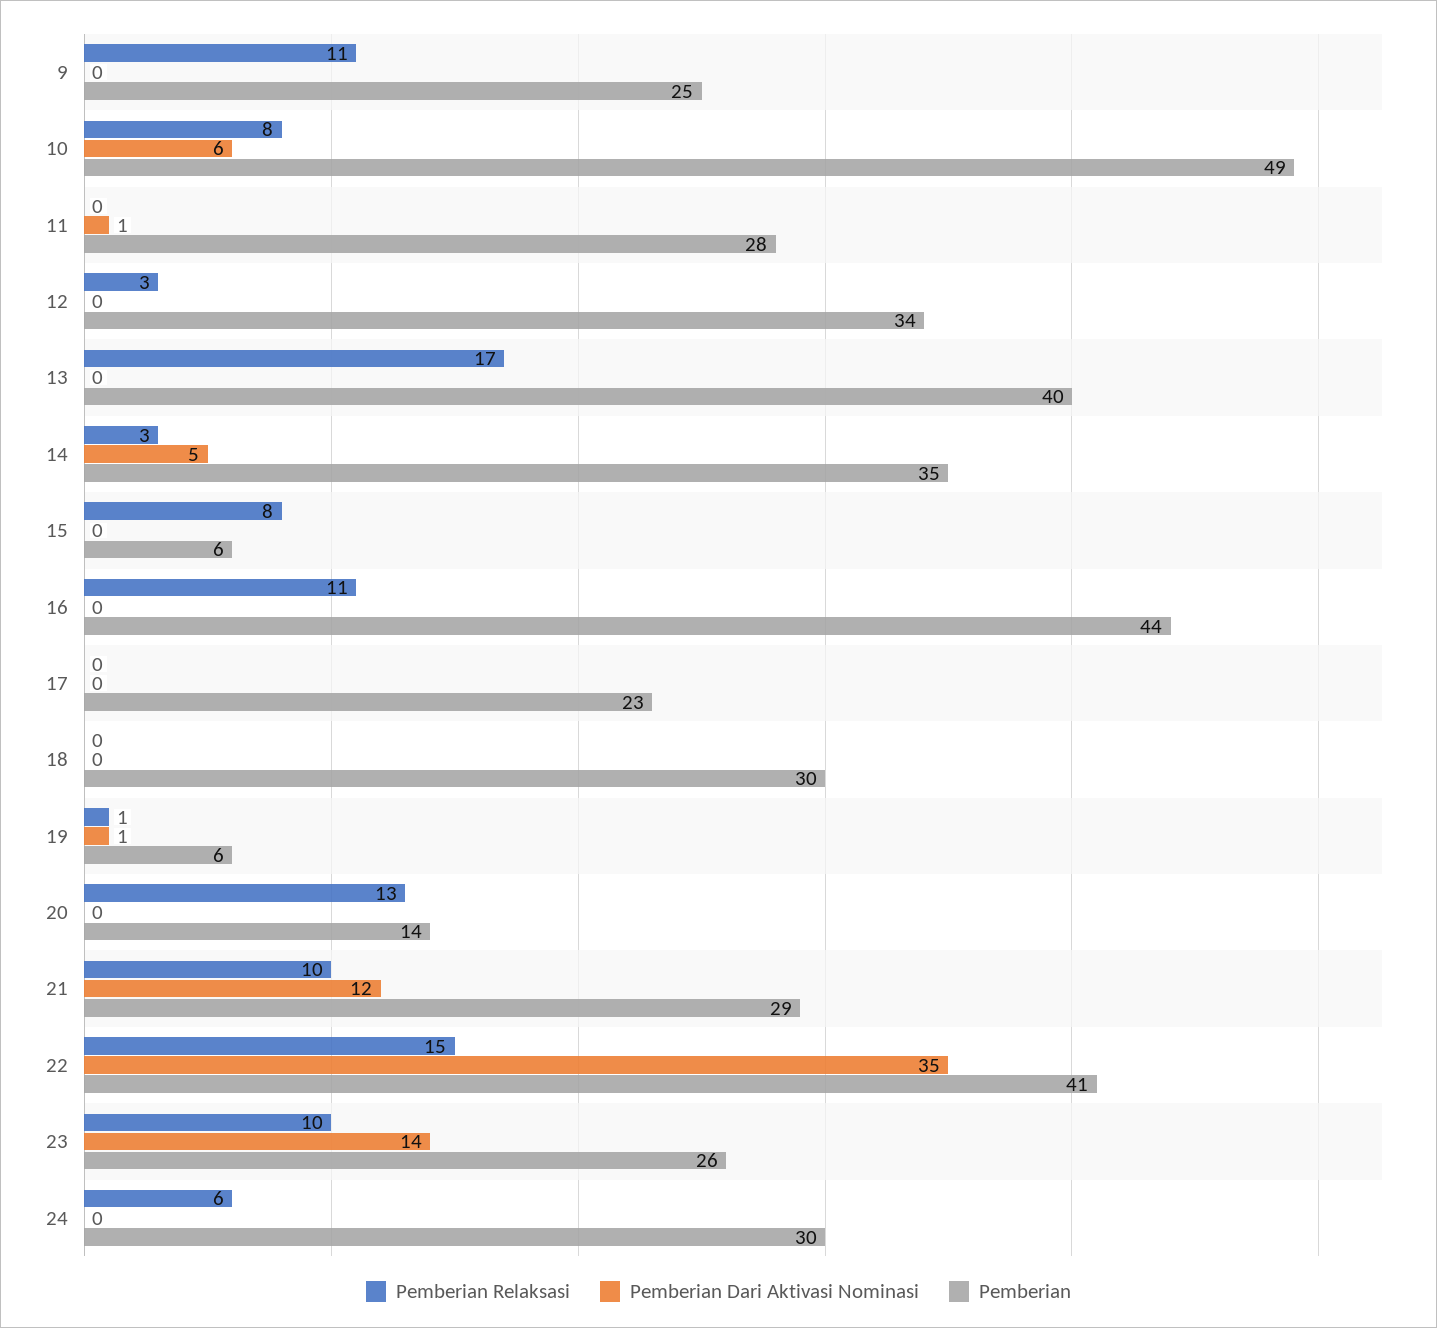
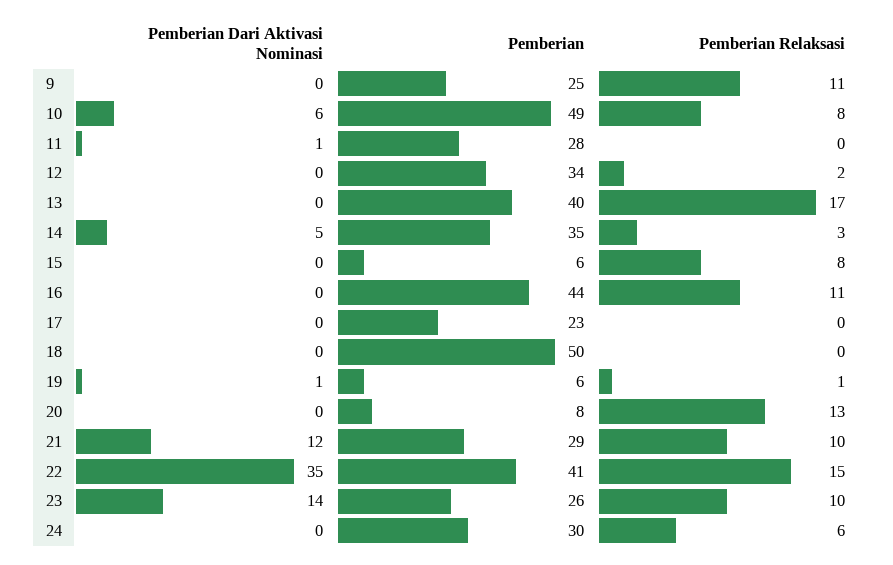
  {
    "Pemberian Relaksasi": {
      "9": 11,
      "10": 8,
      "11": 0,
-     "12": 3,
+     "12": 2,
      "13": 17,
      "14": 3,
      "15": 8,
      "16": 11,
      "17": 0,
      "18": 0,
      "19": 1,
      "20": 13,
      "21": 10,
      "22": 15,
      "23": 10,
      "24": 6
    },
    "Pemberian Dari Aktivasi Nominasi": {
      "9": 0,
      "10": 6,
      "11": 1,
      "12": 0,
      "13": 0,
      "14": 5,
      "15": 0,
      "16": 0,
      "17": 0,
      "18": 0,
      "19": 1,
      "20": 0,
      "21": 12,
      "22": 35,
      "23": 14,
      "24": 0
    },
    "Pemberian": {
      "9": 25,
      "10": 49,
      "11": 28,
      "12": 34,
      "13": 40,
      "14": 35,
      "15": 6,
      "16": 44,
      "17": 23,
-     "18": 30,
+     "18": 50,
      "19": 6,
-     "20": 14,
+     "20": 8,
      "21": 29,
      "22": 41,
      "23": 26,
      "24": 30
    }
  }

